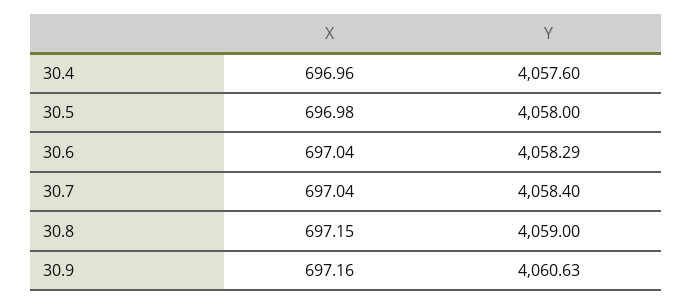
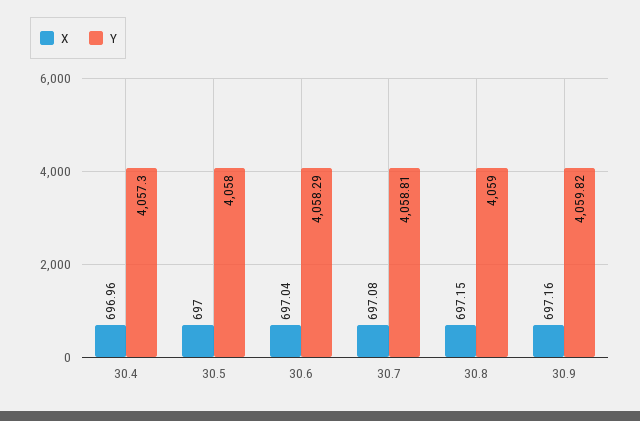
  {
    "X": {
      "30.4": 696.96,
-     "30.5": 696.98,
+     "30.5": 697,
      "30.6": 697.04,
-     "30.7": 697.04,
+     "30.7": 697.08,
      "30.8": 697.15,
      "30.9": 697.16
    },
    "Y": {
-     "30.4": 4057.6,
+     "30.4": 4057.3,
      "30.5": 4058,
      "30.6": 4058.29,
-     "30.7": 4058.4,
+     "30.7": 4058.81,
      "30.8": 4059,
-     "30.9": 4060.63
+     "30.9": 4059.82
    }
  }

